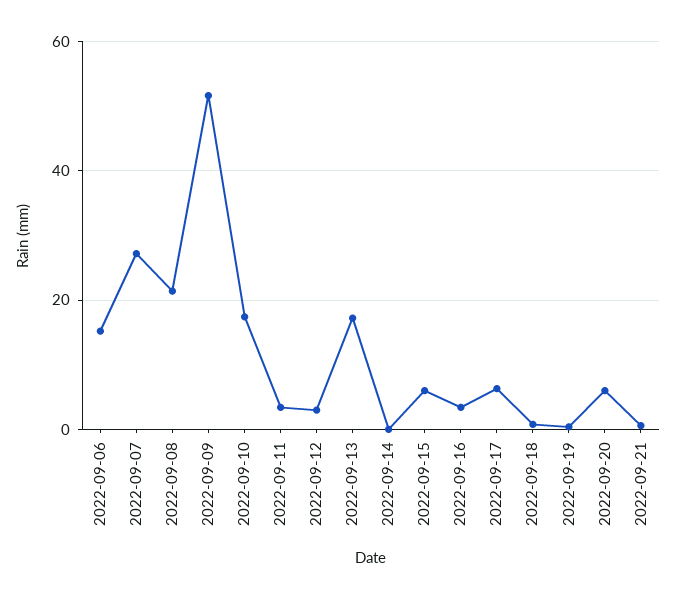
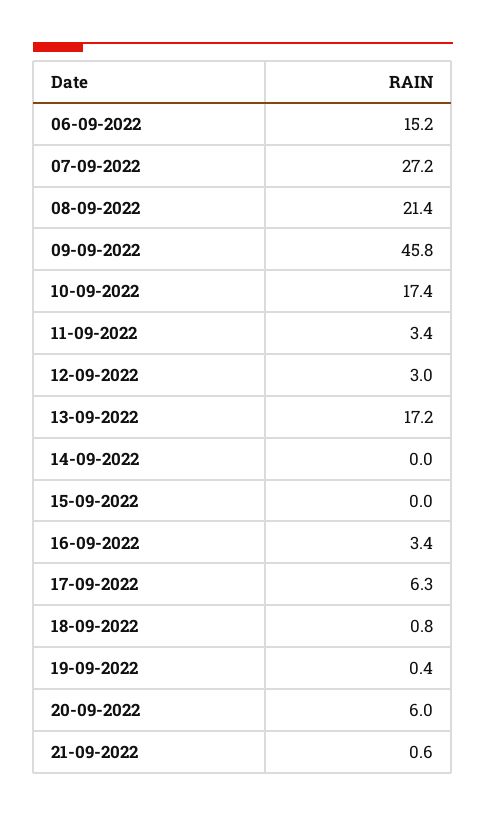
  {
    "2022-09-06": 15.2,
    "2022-09-07": 27.2,
    "2022-09-08": 21.4,
-   "2022-09-09": 52,
+   "2022-09-09": 45.8,
    "2022-09-10": 17.4,
    "2022-09-11": 3.4,
    "2022-09-12": 3,
    "2022-09-13": 17.2,
    "2022-09-14": 0,
-   "2022-09-15": 6,
+   "2022-09-15": 0,
    "2022-09-16": 3.4,
    "2022-09-17": 6.3,
    "2022-09-18": 0.8,
    "2022-09-19": 0.4,
    "2022-09-20": 6,
    "2022-09-21": 0.6
  }

